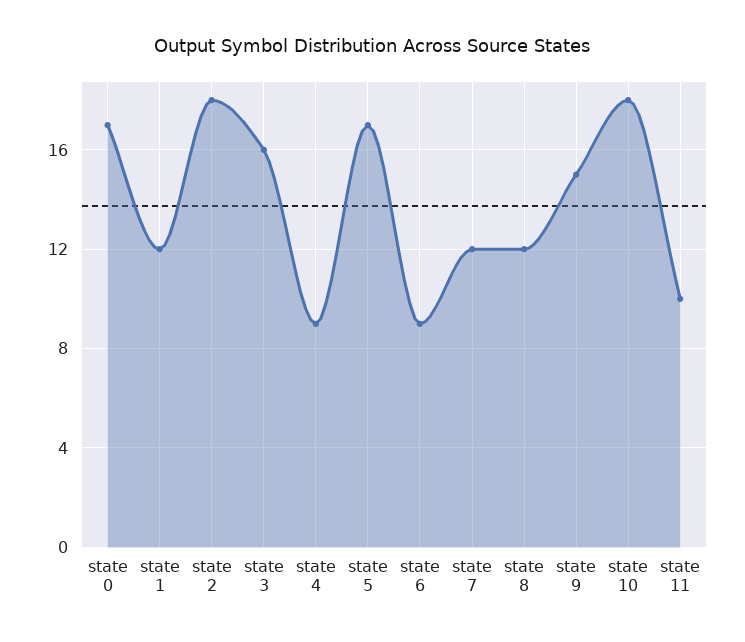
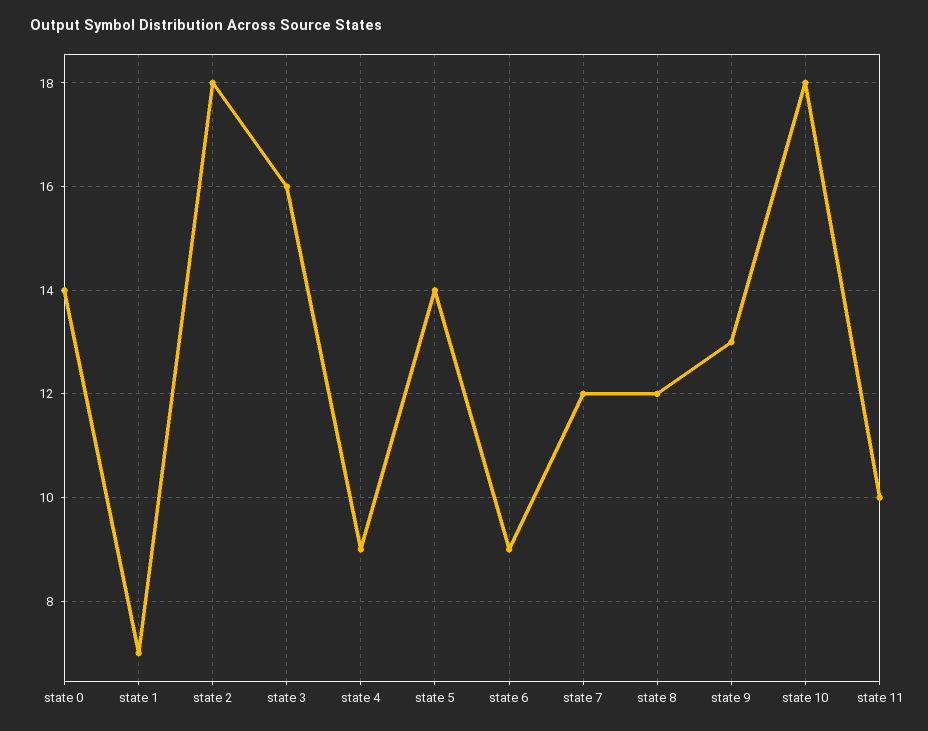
  {
-   "state 0": 17,
+   "state 0": 14,
-   "state 1": 12,
+   "state 1": 7,
    "state 2": 18,
    "state 3": 16,
    "state 4": 9,
-   "state 5": 17,
+   "state 5": 14,
    "state 6": 9,
    "state 7": 12,
    "state 8": 12,
-   "state 9": 15,
+   "state 9": 13,
    "state 10": 18,
    "state 11": 10
  }

